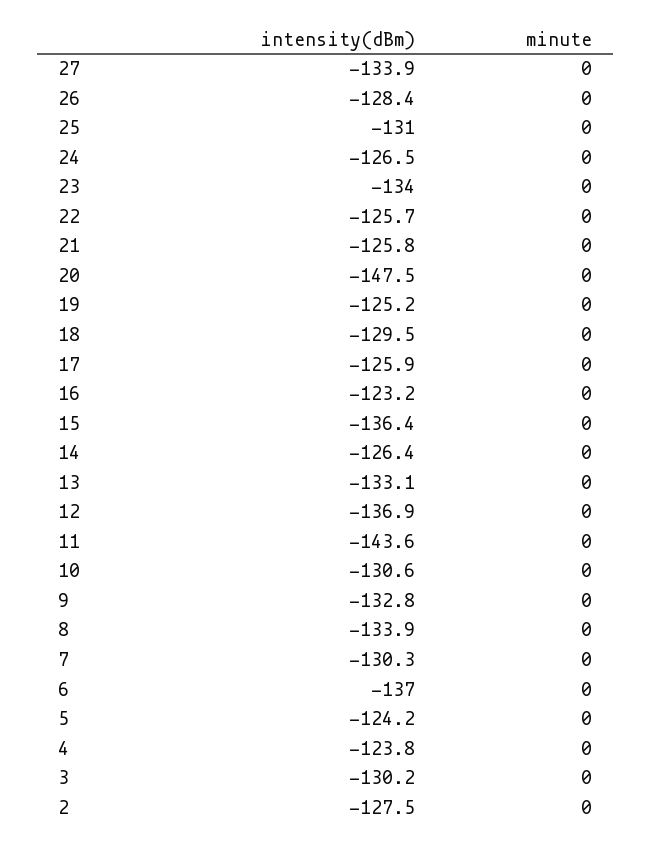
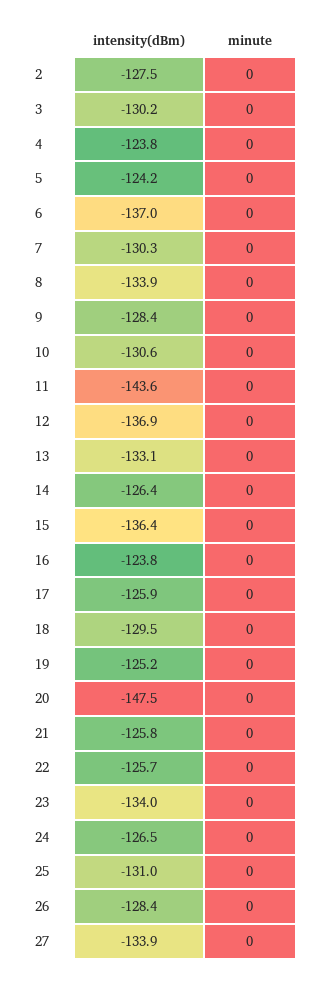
  {
    "intensity(dBm)": {
      "27": -133.9,
      "26": -128.4,
      "25": -131,
      "24": -126.5,
      "23": -134,
      "22": -125.7,
      "21": -125.8,
      "20": -147.5,
      "19": -125.2,
      "18": -129.5,
      "17": -125.9,
-     "16": -123.2,
+     "16": -123.8,
      "15": -136.4,
      "14": -126.4,
      "13": -133.1,
      "12": -136.9,
      "11": -143.6,
      "10": -130.6,
-     "9": -132.8,
+     "9": -128.4,
      "8": -133.9,
      "7": -130.3,
      "6": -137,
      "5": -124.2,
      "4": -123.8,
      "3": -130.2,
      "2": -127.5
    },
    "minute": {
      "27": 0,
      "26": 0,
      "25": 0,
      "24": 0,
      "23": 0,
      "22": 0,
      "21": 0,
      "20": 0,
      "19": 0,
      "18": 0,
      "17": 0,
      "16": 0,
      "15": 0,
      "14": 0,
      "13": 0,
      "12": 0,
      "11": 0,
      "10": 0,
      "9": 0,
      "8": 0,
      "7": 0,
      "6": 0,
      "5": 0,
      "4": 0,
      "3": 0,
      "2": 0
    }
  }

